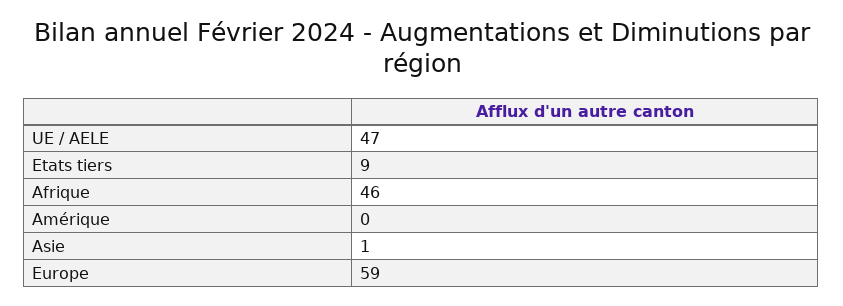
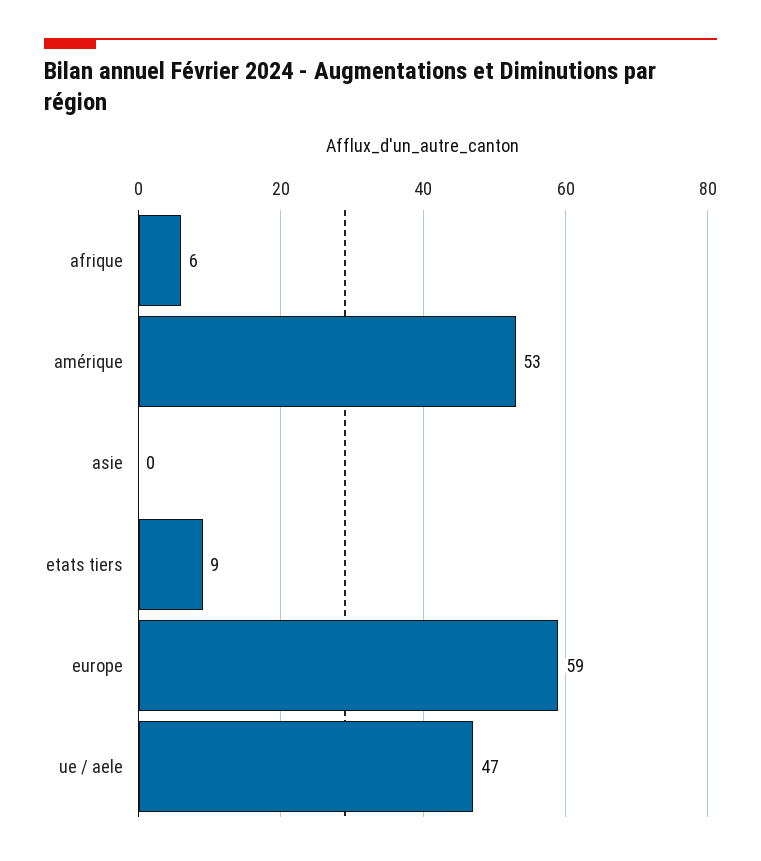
  {
    "UE / AELE": 47,
    "Etats tiers": 9,
-   "Afrique": 46,
+   "Afrique": 6,
-   "Amérique": 0,
+   "Amérique": 53,
-   "Asie": 1,
+   "Asie": 0,
    "Europe": 59
  }

